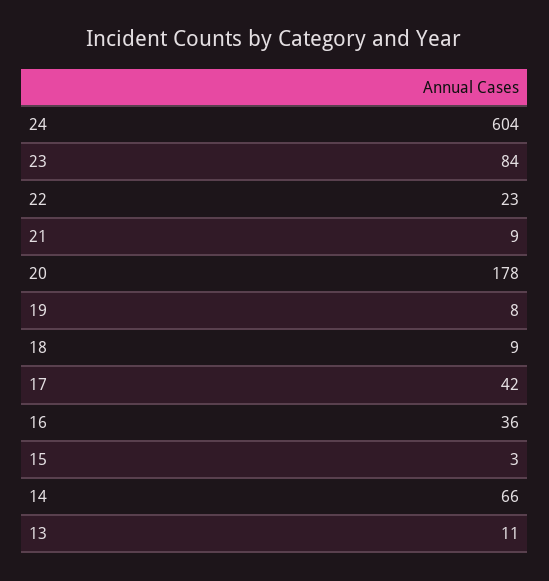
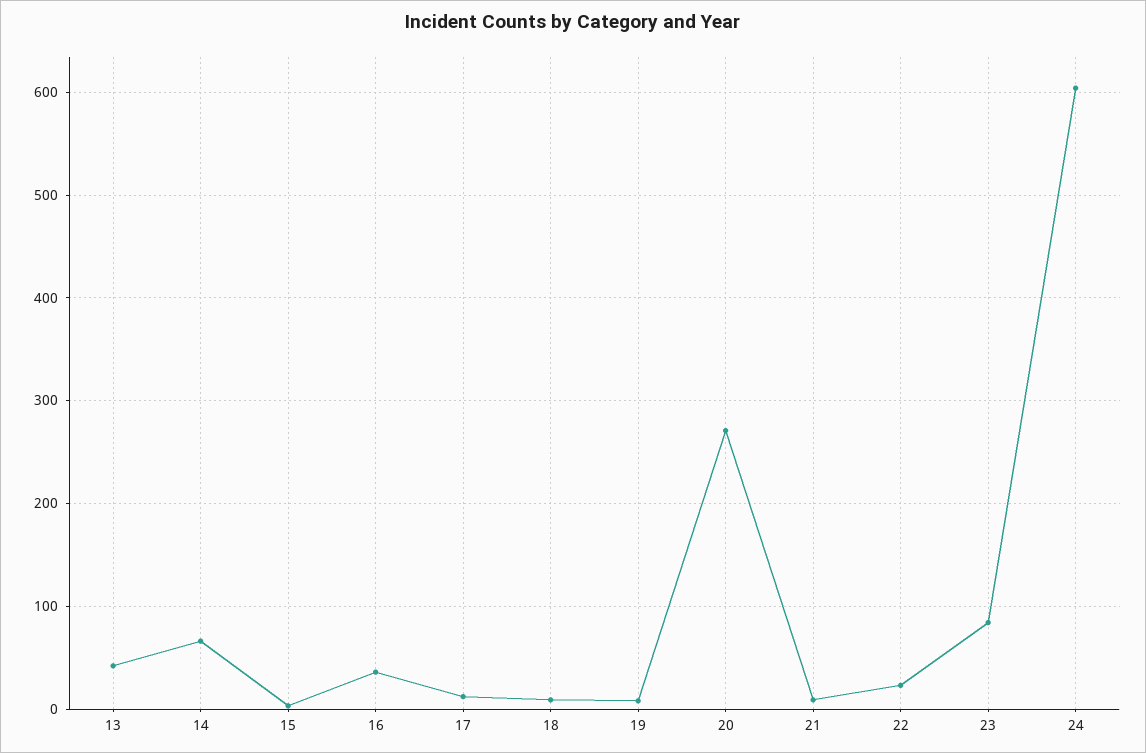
  {
    "24": 604,
    "23": 84,
    "22": 23,
    "21": 9,
-   "20": 178,
+   "20": 270,
    "19": 8,
    "18": 9,
-   "17": 42,
+   "17": 10,
    "16": 36,
    "15": 3,
    "14": 66,
-   "13": 11
+   "13": 40
  }

